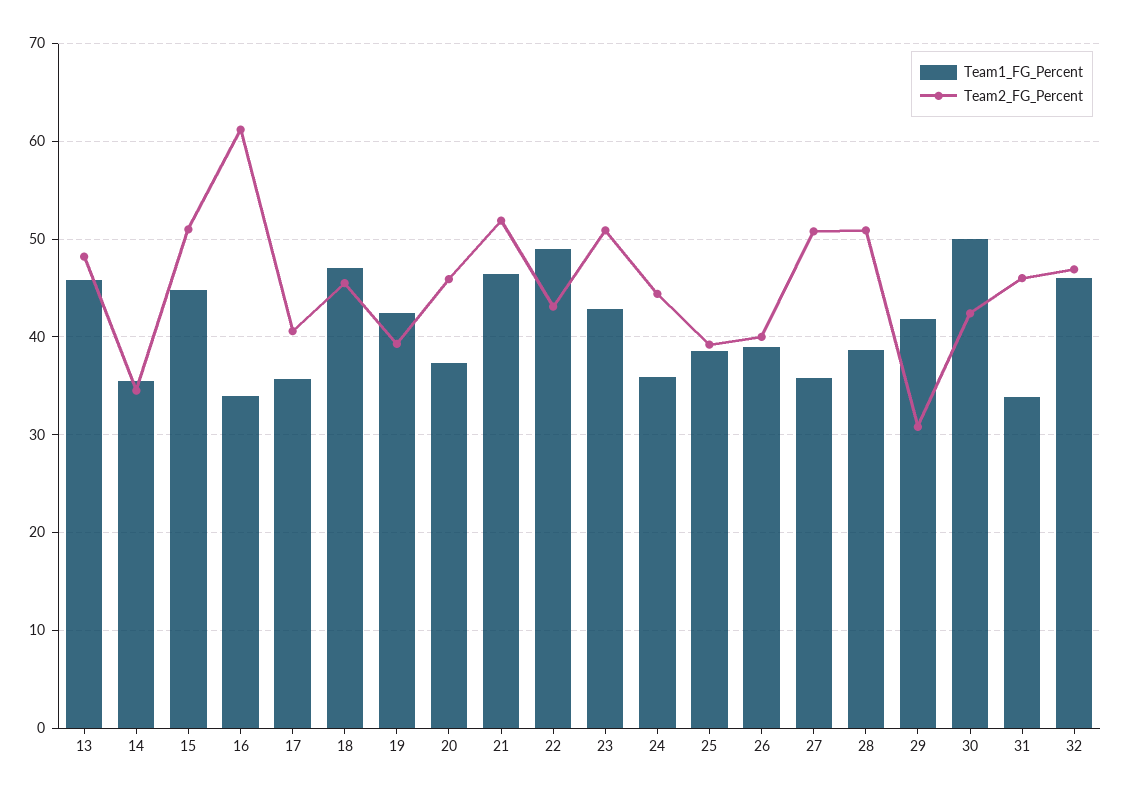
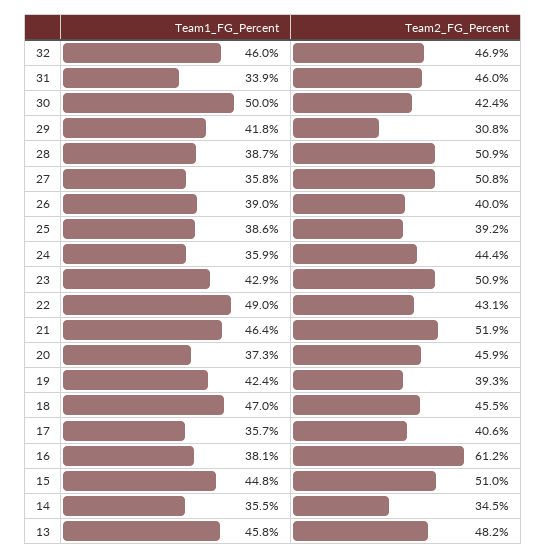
  {
    "Team1_FG_Percent": {
      "13": 45.8,
      "14": 35.5,
      "15": 44.8,
-     "16": 34,
+     "16": 38.1,
      "17": 35.7,
      "18": 47,
      "19": 42.4,
      "20": 37.3,
      "21": 46.4,
      "22": 49,
      "23": 42.9,
      "24": 35.9,
      "25": 38.6,
      "26": 39,
      "27": 35.8,
      "28": 38.7,
      "29": 41.8,
      "30": 50,
      "31": 33.9,
      "32": 46
    },
    "Team2_FG_Percent": {
      "13": 48.2,
      "14": 34.5,
      "15": 51,
      "16": 61.2,
      "17": 40.6,
      "18": 45.5,
      "19": 39.3,
      "20": 45.9,
      "21": 51.9,
      "22": 43.1,
      "23": 50.9,
      "24": 44.4,
      "25": 39.2,
      "26": 40,
      "27": 50.8,
      "28": 50.9,
      "29": 30.8,
      "30": 42.4,
      "31": 46,
      "32": 46.9
    }
  }

